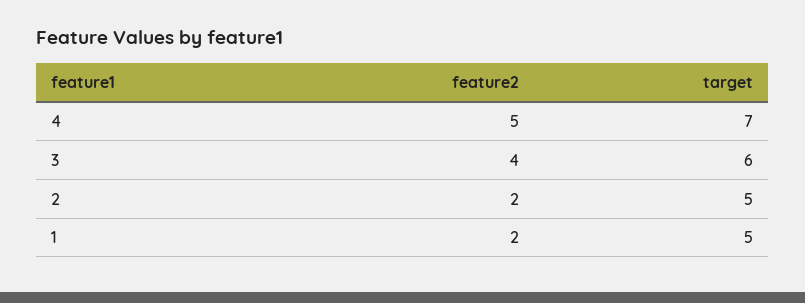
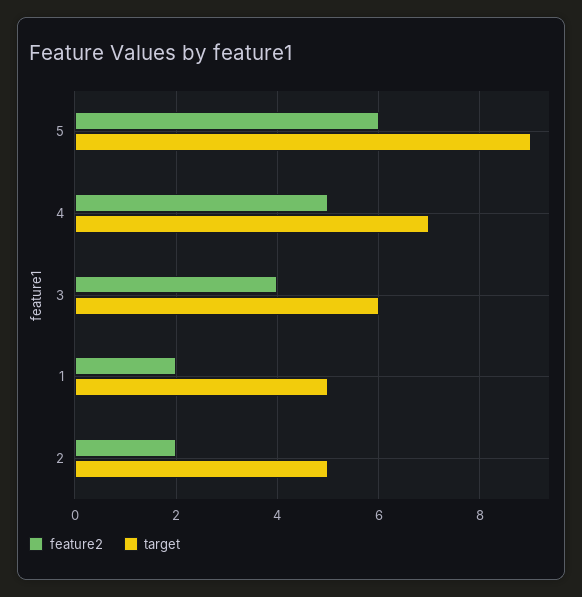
  {
    "feature2": {
      "4": 5,
      "3": 4,
      "2": 2,
-     "1": 2
+     "1": 2,
+     "5": 6
    },
    "target": {
      "4": 7,
      "3": 6,
      "2": 5,
-     "1": 5
+     "1": 5,
+     "5": 9
    }
  }

